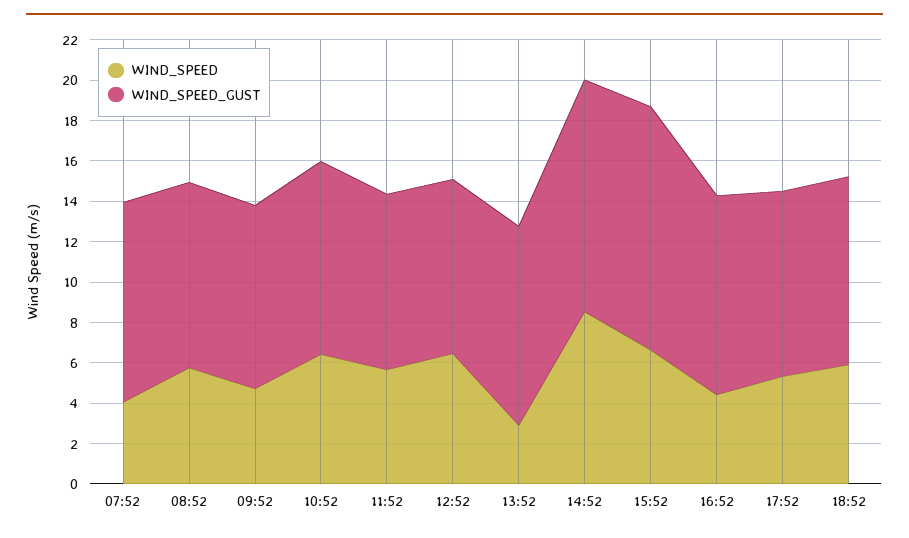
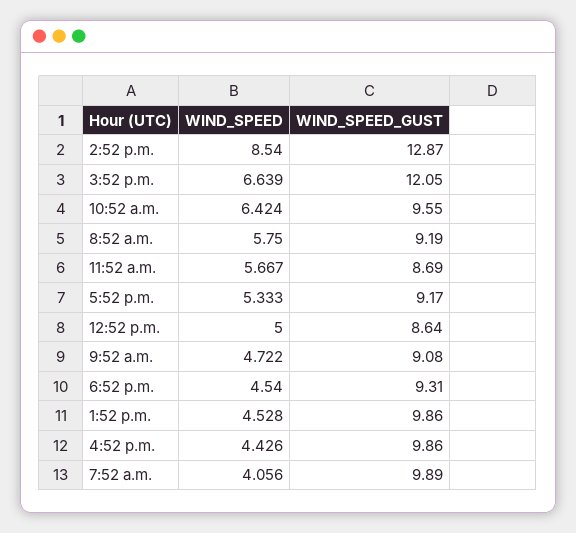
  {
    "WIND_SPEED": {
      "07:52": 4.056,
      "08:52": 5.75,
      "09:52": 4.722,
      "10:52": 6.424,
      "11:52": 5.667,
-     "12:52": 6.5,
+     "12:52": 5,
-     "13:52": 3,
+     "13:52": 4.528,
      "14:52": 8.54,
      "15:52": 6.639,
      "16:52": 4.426,
      "17:52": 5.333,
-     "18:52": 6
+     "18:52": 4.54
    },
    "WIND_SPEED_GUST": {
      "07:52": 9.89,
      "08:52": 9.19,
      "09:52": 9.08,
      "10:52": 9.55,
      "11:52": 8.69,
      "12:52": 8.64,
      "13:52": 9.86,
-     "14:52": 11.5,
+     "14:52": 12.87,
      "15:52": 12.05,
      "16:52": 9.86,
      "17:52": 9.17,
      "18:52": 9.31
    }
  }

